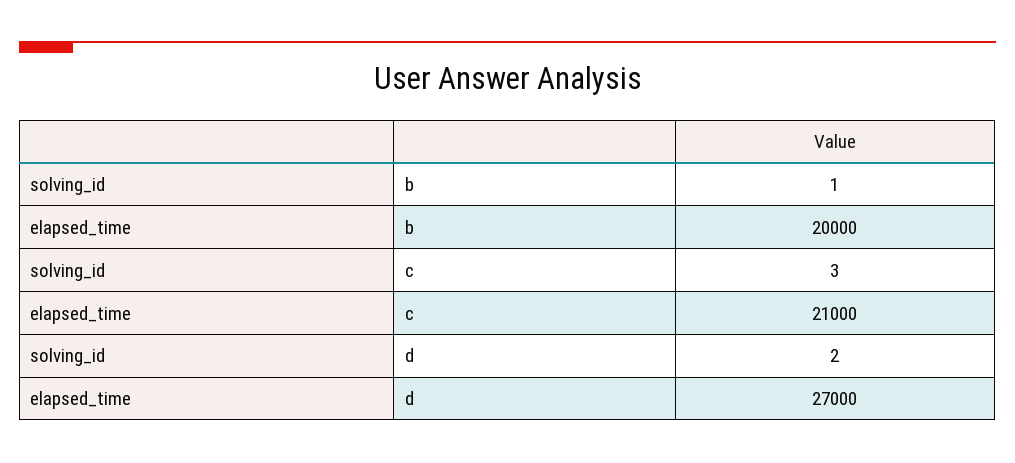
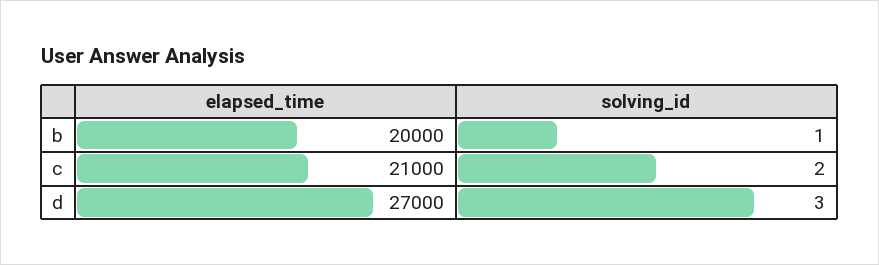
  {
    "solving_id": {
      "b": 1,
-     "c": 3,
+     "c": 2,
-     "d": 2
+     "d": 3
    },
    "elapsed_time": {
      "b": 20000,
      "c": 21000,
      "d": 27000
    }
  }

